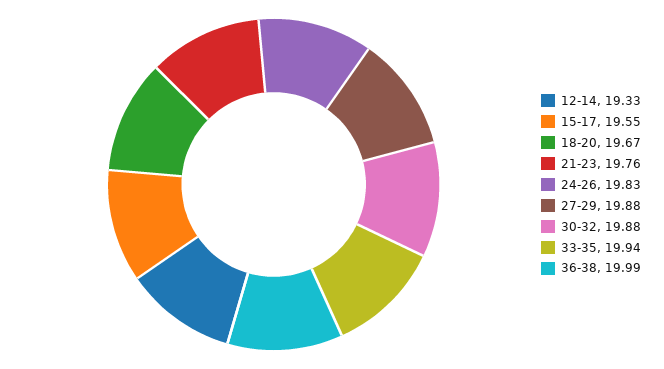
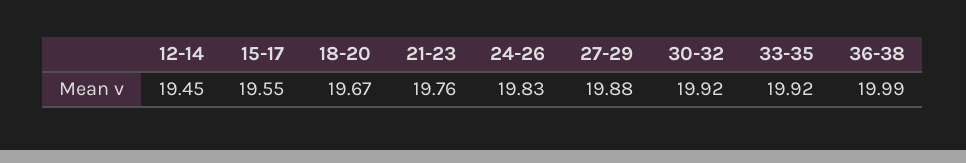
  {
-   "12-14": 19.33,
+   "12-14": 19.45,
    "15-17": 19.55,
    "18-20": 19.67,
    "21-23": 19.76,
    "24-26": 19.83,
    "27-29": 19.88,
-   "30-32": 19.88,
+   "30-32": 19.92,
-   "33-35": 19.94,
+   "33-35": 19.92,
    "36-38": 19.99
  }

